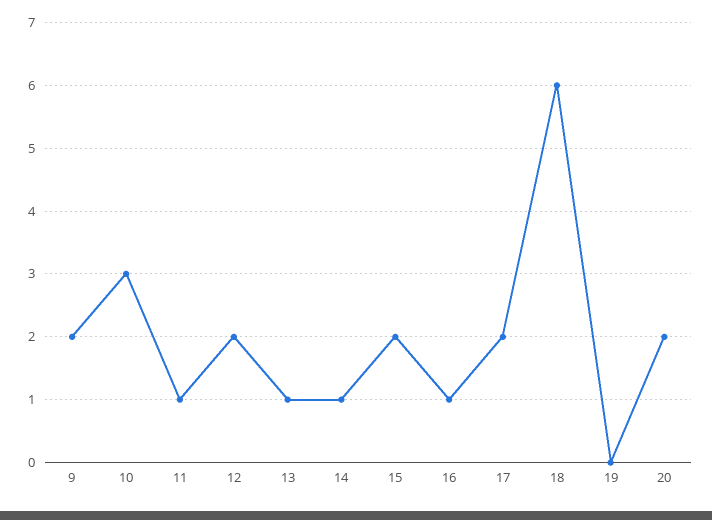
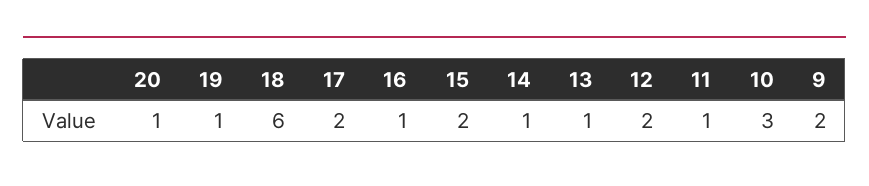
  {
    "9": 2,
    "10": 3,
    "11": 1,
    "12": 2,
    "13": 1,
    "14": 1,
    "15": 2,
    "16": 1,
    "17": 2,
    "18": 6,
-   "19": 0,
+   "19": 1,
-   "20": 2
+   "20": 1
  }

